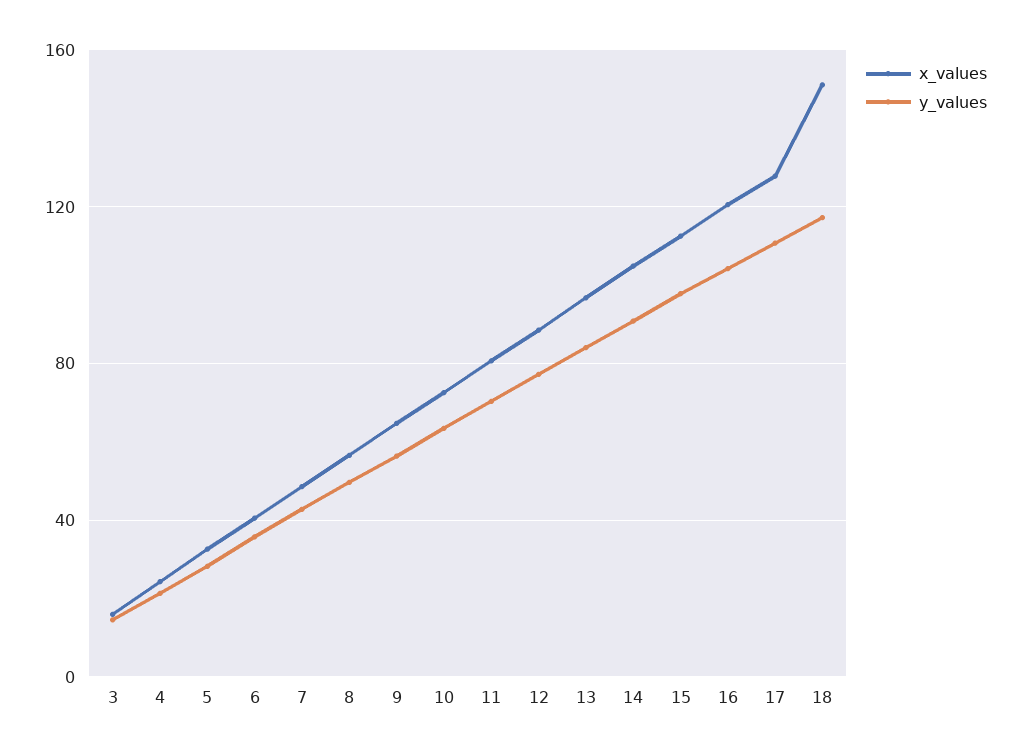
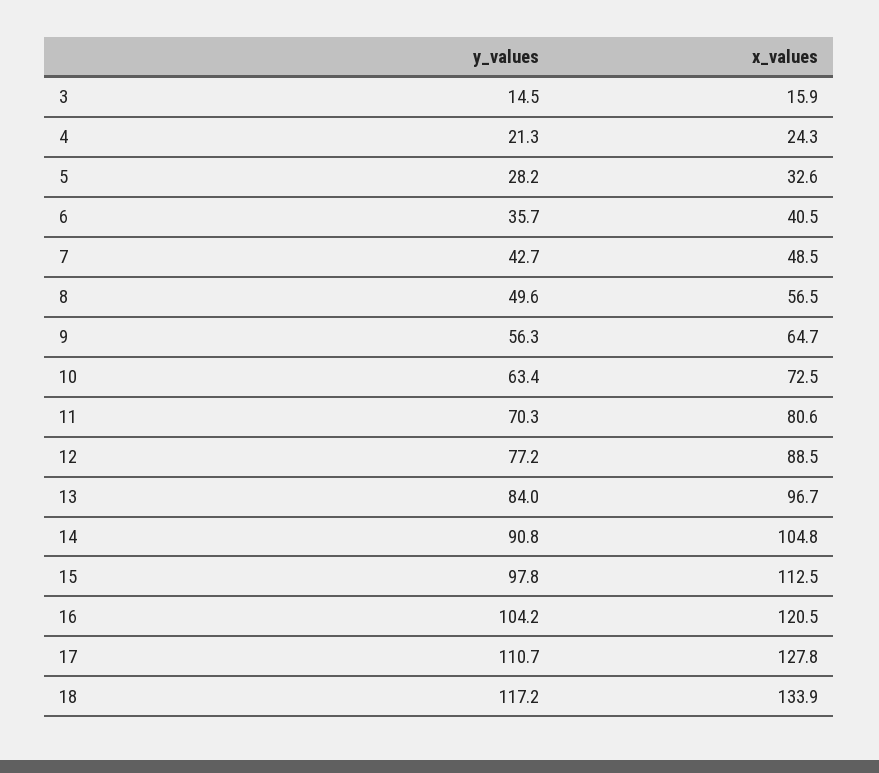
  {
    "x_values": {
      "3": 15.9,
      "4": 24.3,
      "5": 32.6,
      "6": 40.5,
      "7": 48.5,
      "8": 56.5,
      "9": 64.7,
      "10": 72.5,
      "11": 80.6,
      "12": 88.5,
      "13": 96.7,
      "14": 104.8,
      "15": 112.5,
      "16": 120.5,
      "17": 127.8,
-     "18": 150
+     "18": 133.9
    },
    "y_values": {
      "3": 14.5,
      "4": 21.3,
      "5": 28.2,
      "6": 35.7,
      "7": 42.7,
      "8": 49.6,
      "9": 56.3,
      "10": 63.4,
      "11": 70.3,
      "12": 77.2,
      "13": 84,
      "14": 90.8,
      "15": 97.8,
      "16": 104.2,
      "17": 110.7,
      "18": 117.2
    }
  }

